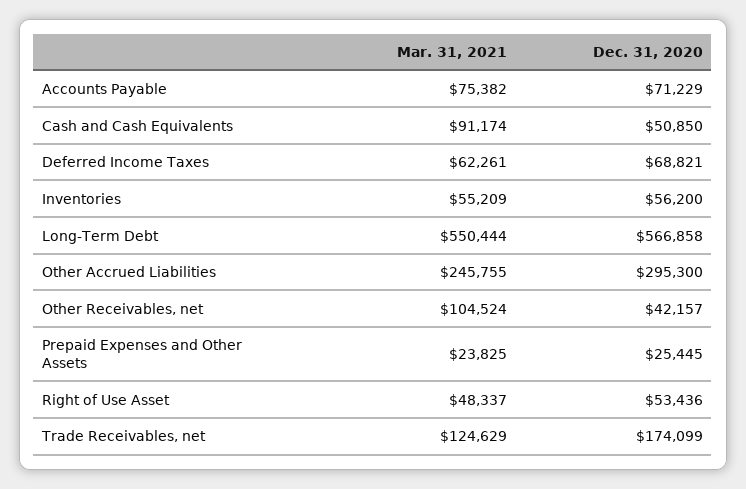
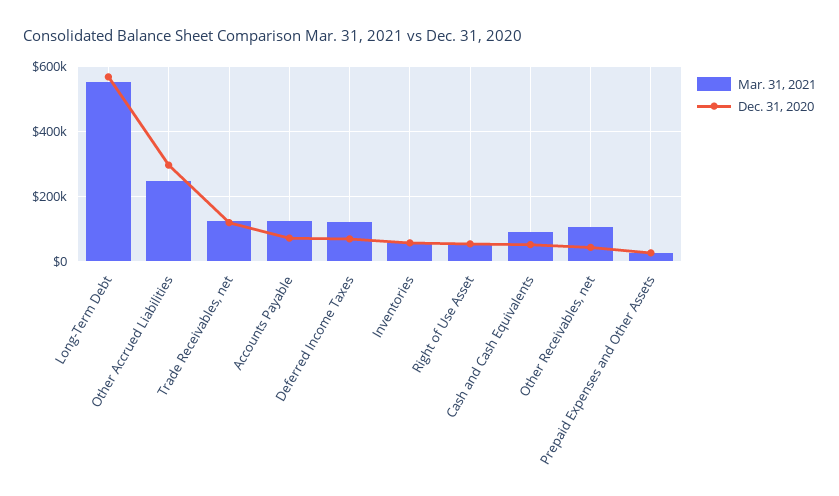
  {
    "Mar. 31, 2021": {
-     "Accounts Payable": 75382,
+     "Accounts Payable": 120000,
      "Cash and Cash Equivalents": 91174,
-     "Deferred Income Taxes": 62261,
+     "Deferred Income Taxes": 120000,
      "Inventories": 55209,
      "Long-Term Debt": 550444,
      "Other Accrued Liabilities": 245755,
      "Other Receivables, net": 104524,
      "Prepaid Expenses and Other Assets": 23825,
      "Right of Use Asset": 48337,
      "Trade Receivables, net": 124629
    },
    "Dec. 31, 2020": {
      "Accounts Payable": 71229,
      "Cash and Cash Equivalents": 50850,
      "Deferred Income Taxes": 68821,
      "Inventories": 56200,
      "Long-Term Debt": 566858,
      "Other Accrued Liabilities": 295300,
      "Other Receivables, net": 42157,
      "Prepaid Expenses and Other Assets": 25445,
      "Right of Use Asset": 53436,
-     "Trade Receivables, net": 174099
+     "Trade Receivables, net": 120000
    }
  }

